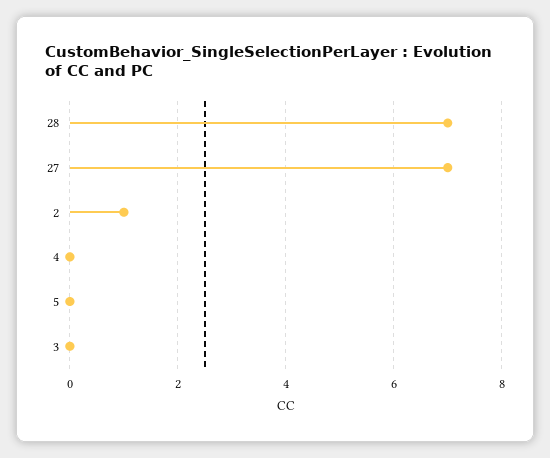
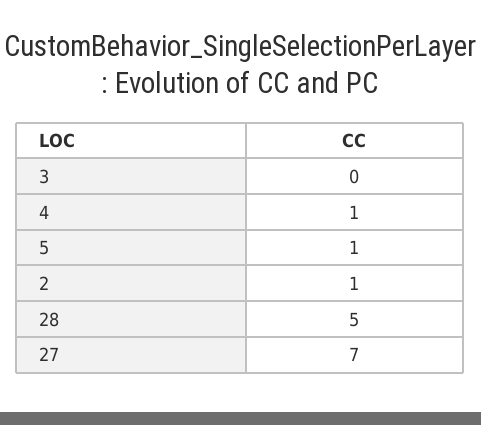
  {
-   "28": 7,
+   "28": 5,
    "27": 7,
    "2": 1,
-   "4": 0,
+   "4": 1,
-   "5": 0,
+   "5": 1,
    "3": 0
  }

